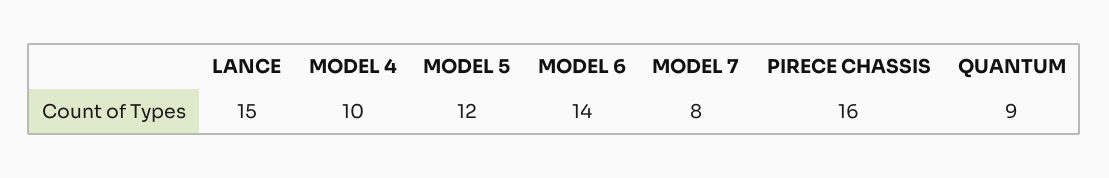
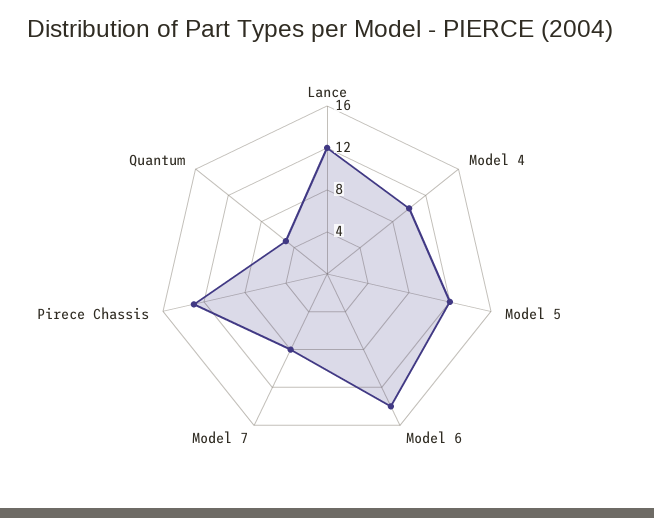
  {
-   "LANCE": 15,
+   "LANCE": 12,
    "MODEL 4": 10,
    "MODEL 5": 12,
    "MODEL 6": 14,
    "MODEL 7": 8,
-   "PIRECE CHASSIS": 16,
+   "PIRECE CHASSIS": 13,
-   "QUANTUM": 9
+   "QUANTUM": 5
  }

